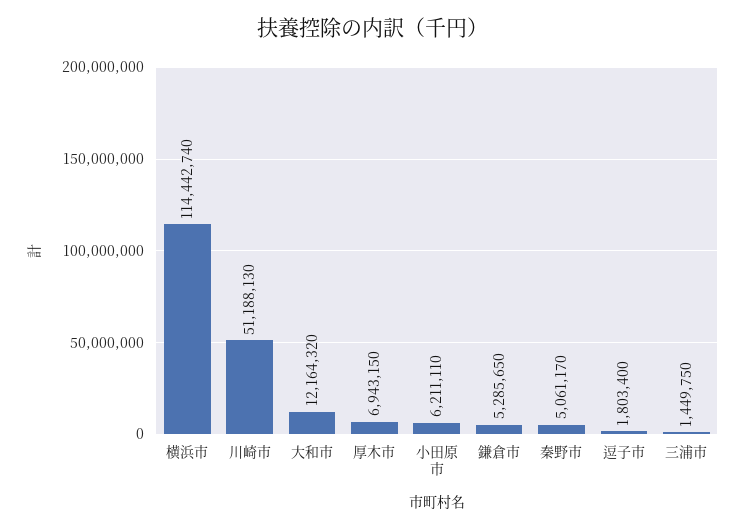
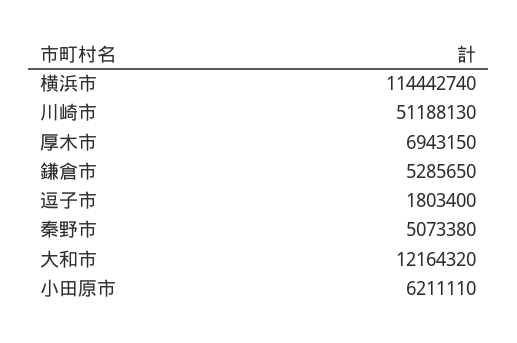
  {
    "横浜市": 114442740,
    "川崎市": 51188130,
    "大和市": 12164320,
    "厚木市": 6943150,
    "小田原市": 6211110,
    "鎌倉市": 5285650,
-   "秦野市": 5061170,
+   "秦野市": 5073380,
-   "逗子市": 1803400,
+   "逗子市": 1803400
-   "三浦市": 1449750
  }

